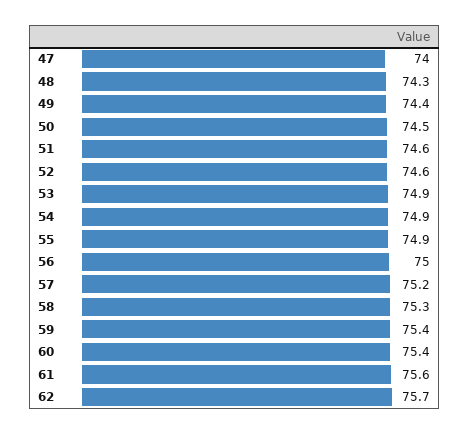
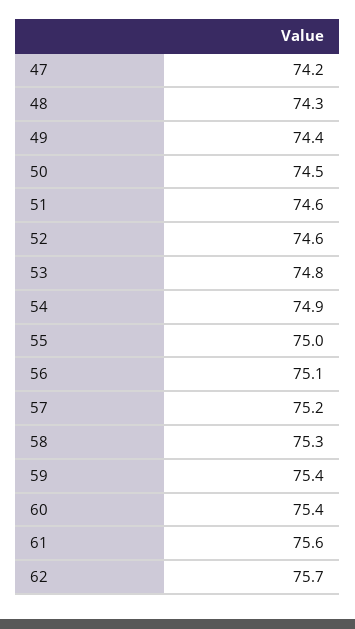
  {
-   "47": 74,
+   "47": 74.2,
    "48": 74.3,
    "49": 74.4,
    "50": 74.5,
    "51": 74.6,
    "52": 74.6,
-   "53": 74.9,
+   "53": 74.8,
    "54": 74.9,
-   "55": 74.9,
+   "55": 75,
-   "56": 75,
+   "56": 75.1,
    "57": 75.2,
    "58": 75.3,
    "59": 75.4,
    "60": 75.4,
    "61": 75.6,
    "62": 75.7
  }

